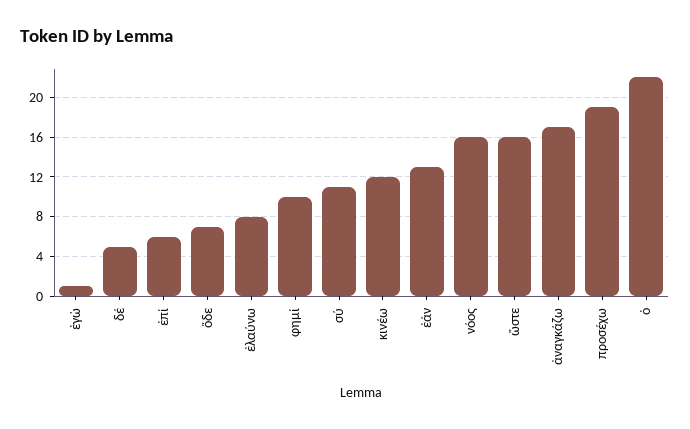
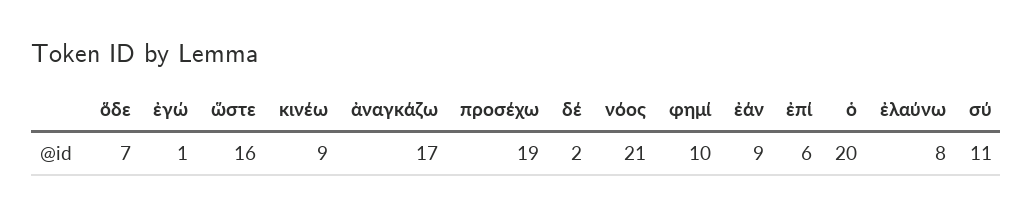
  {
    "ἐγώ": 1,
-   "δέ": 5,
+   "δέ": 2,
    "ἐπί": 6,
    "ὅδε": 7,
    "ἐλαύνω": 8,
    "φημί": 10,
    "σύ": 11,
-   "κινέω": 12,
+   "κινέω": 9,
-   "ἐάν": 13,
+   "ἐάν": 9,
-   "νόος": 16,
+   "νόος": 21,
    "ὥστε": 16,
    "ἀναγκάζω": 17,
    "προσέχω": 19,
-   "ὁ": 22
+   "ὁ": 20
  }

